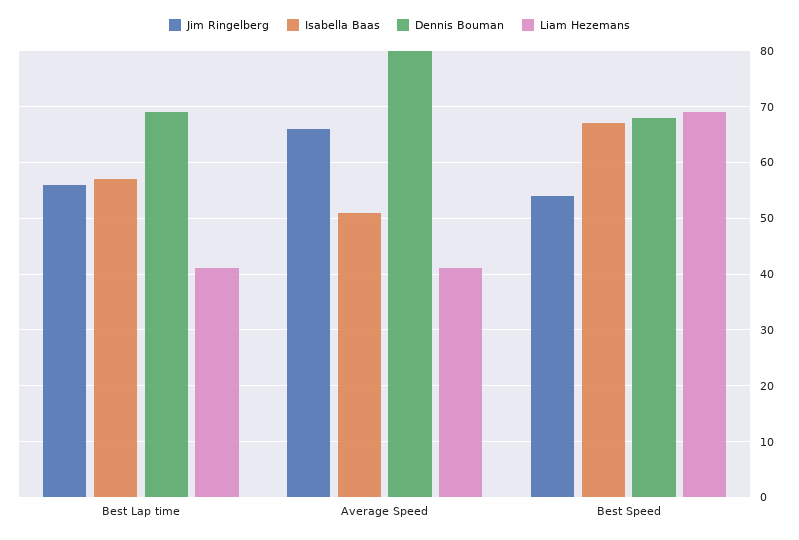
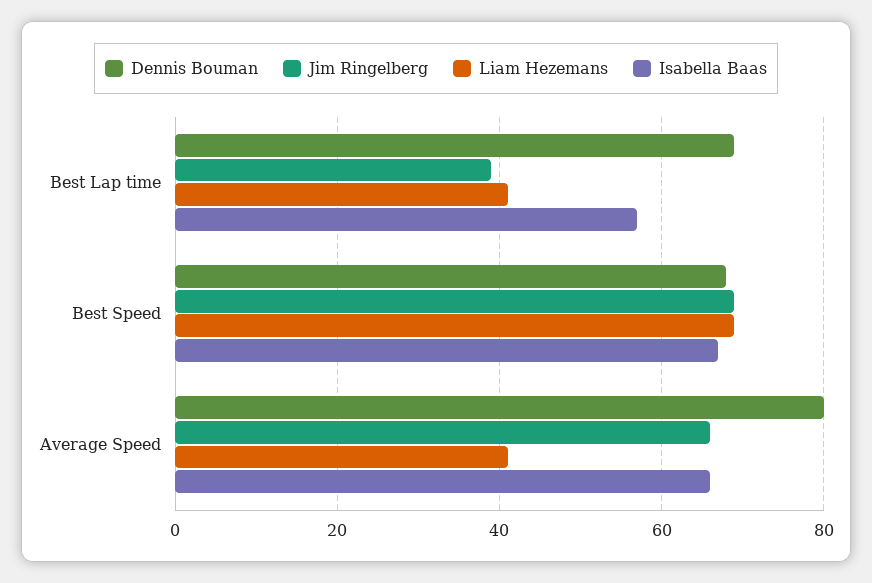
  {
    "Jim Ringelberg": {
-     "Best Lap time": 55,
+     "Best Lap time": 40,
      "Average Speed": 65,
-     "Best Speed": 55
+     "Best Speed": 70
    },
    "Isabella Baas": {
      "Best Lap time": 55,
-     "Average Speed": 50,
+     "Average Speed": 65,
      "Best Speed": 65
    },
    "Dennis Bouman": {
      "Best Lap time": 70,
      "Average Speed": 80,
      "Best Speed": 70
    },
    "Liam Hezemans": {
      "Best Lap time": 40,
      "Average Speed": 40,
      "Best Speed": 70
    }
  }

